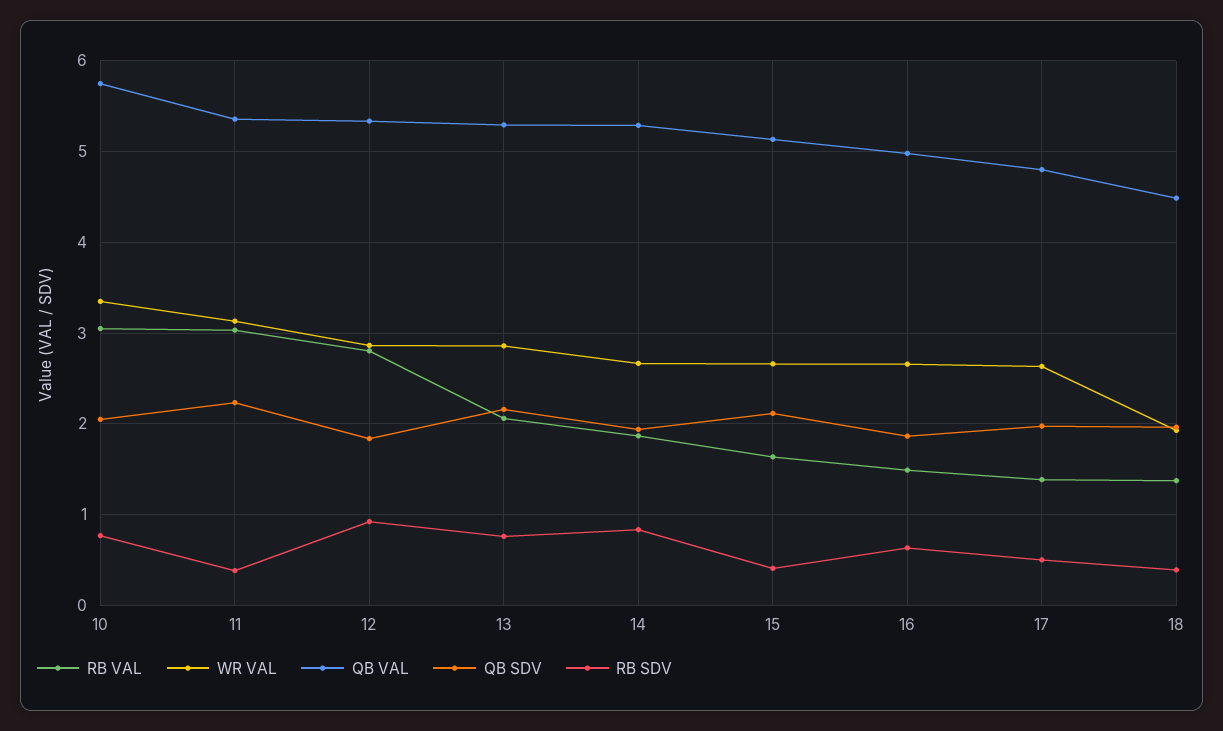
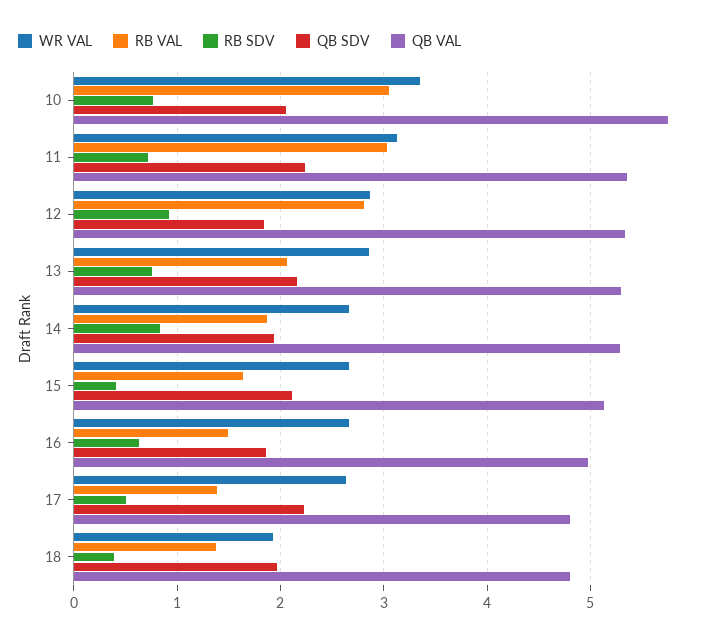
  {
    "RB VAL": {
      "10": 3.1,
      "11": 3,
      "12": 2.8,
      "13": 2.1,
      "14": 1.9,
      "15": 1.6,
      "16": 1.5,
      "17": 1.4,
      "18": 1.4
    },
    "WR VAL": {
      "10": 3.3,
      "11": 3.1,
      "12": 2.9,
      "13": 2.9,
      "14": 2.7,
      "15": 2.7,
      "16": 2.7,
      "17": 2.6,
      "18": 1.9
    },
    "QB VAL": {
      "10": 5.7,
      "11": 5.4,
      "12": 5.3,
      "13": 5.3,
      "14": 5.3,
      "15": 5.1,
      "16": 5,
      "17": 4.8,
-     "18": 4.5
+     "18": 4.8
    },
    "QB SDV": {
      "10": 2.1,
      "11": 2.2,
      "12": 1.8,
      "13": 2.2,
      "14": 1.9,
      "15": 2.1,
      "16": 1.9,
-     "17": 2,
+     "17": 2.2,
      "18": 2
    },
    "RB SDV": {
      "10": 0.8,
-     "11": 0.4,
+     "11": 0.7,
      "12": 0.9,
      "13": 0.8,
      "14": 0.8,
      "15": 0.4,
      "16": 0.6,
      "17": 0.5,
      "18": 0.4
    }
  }

